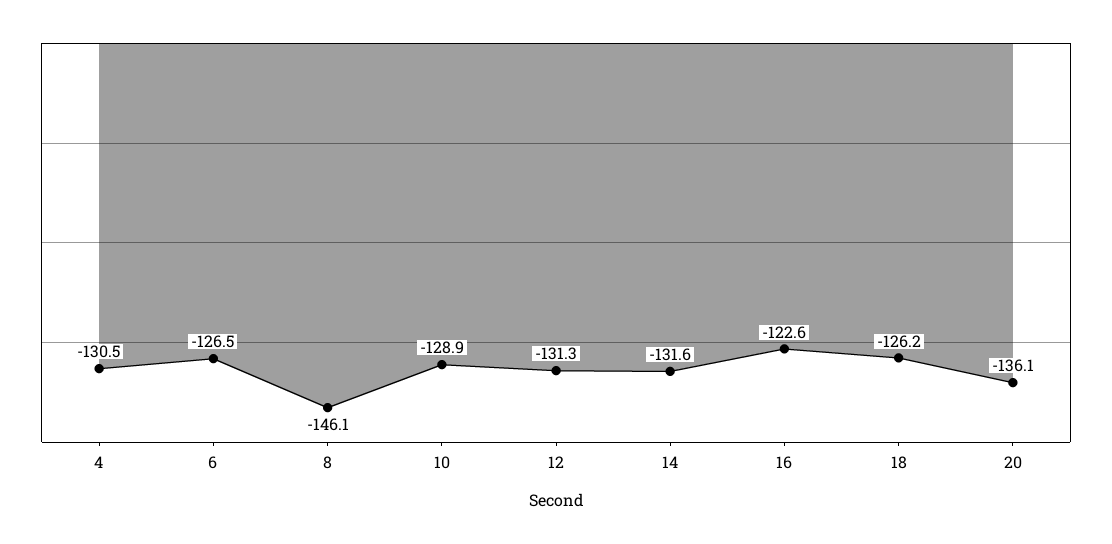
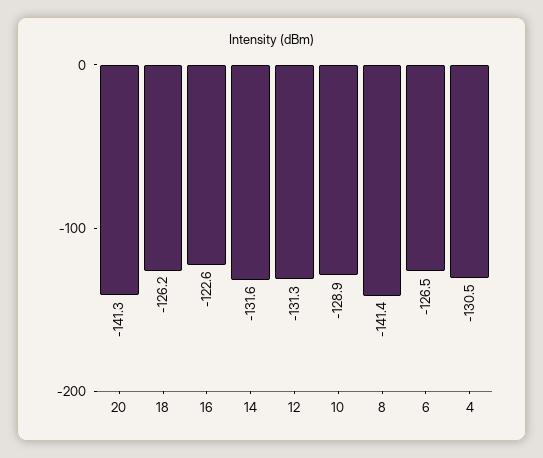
  {
    "4": -130.5,
    "6": -126.5,
-   "8": -146.1,
+   "8": -141.4,
    "10": -128.9,
    "12": -131.3,
    "14": -131.6,
    "16": -122.6,
    "18": -126.2,
-   "20": -136.1
+   "20": -141.3
  }

